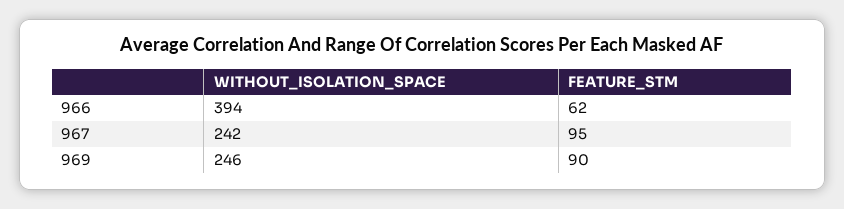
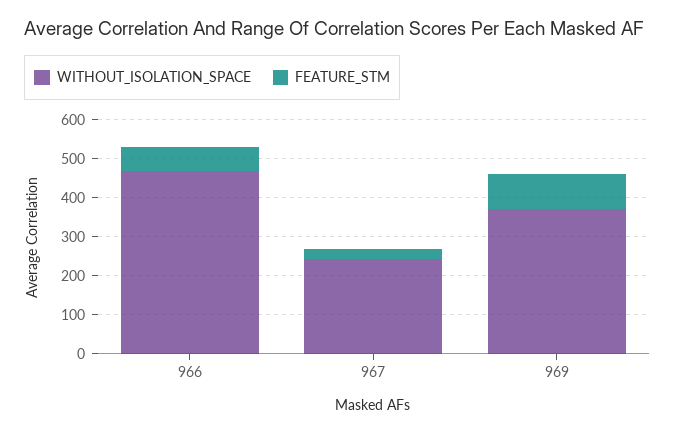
  {
    "WITHOUT_ISOLATION_SPACE": {
-     "966": 394,
+     "966": 475,
      "967": 242,
-     "969": 246
+     "969": 375
    },
    "FEATURE_STM": {
      "966": 62,
-     "967": 95,
+     "967": 25,
      "969": 90
    }
  }

